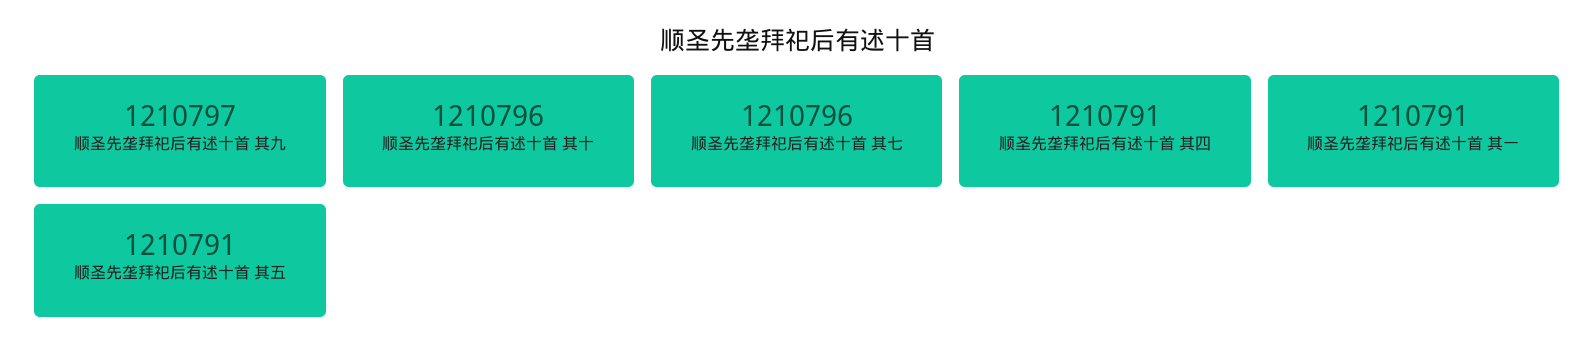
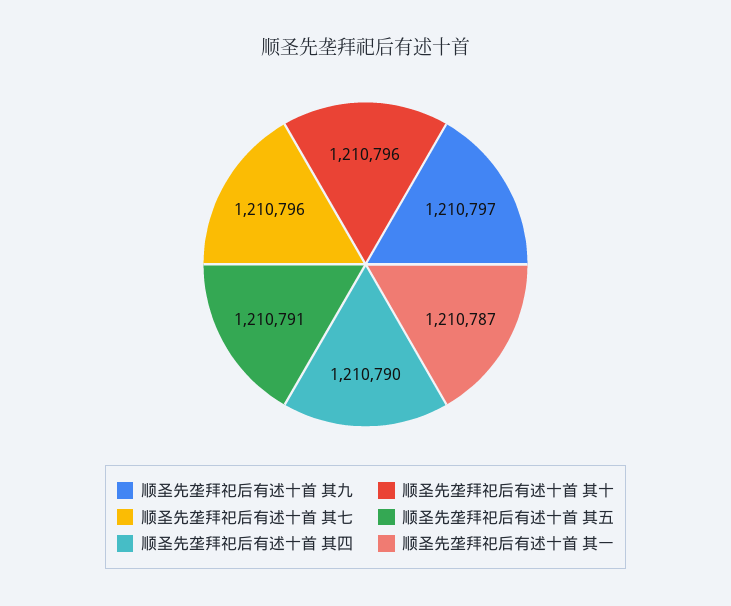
  {
    "顺圣先垄拜祀后有述十首 其九": 1210797,
    "顺圣先垄拜祀后有述十首 其十": 1210796,
    "顺圣先垄拜祀后有述十首 其七": 1210796,
-   "顺圣先垄拜祀后有述十首 其四": 1210791,
+   "顺圣先垄拜祀后有述十首 其四": 1210790,
-   "顺圣先垄拜祀后有述十首 其一": 1210791,
+   "顺圣先垄拜祀后有述十首 其一": 1210787,
    "顺圣先垄拜祀后有述十首 其五": 1210791
  }

